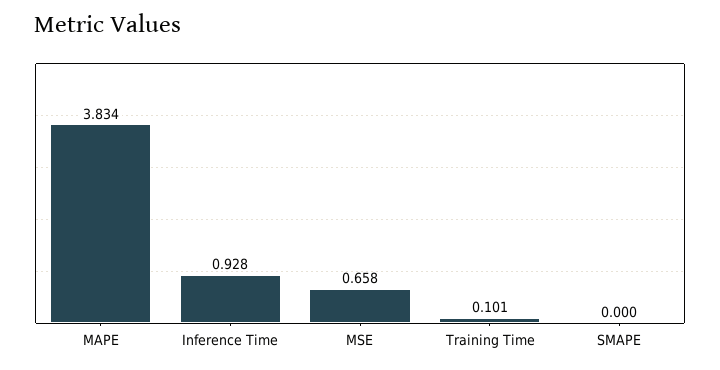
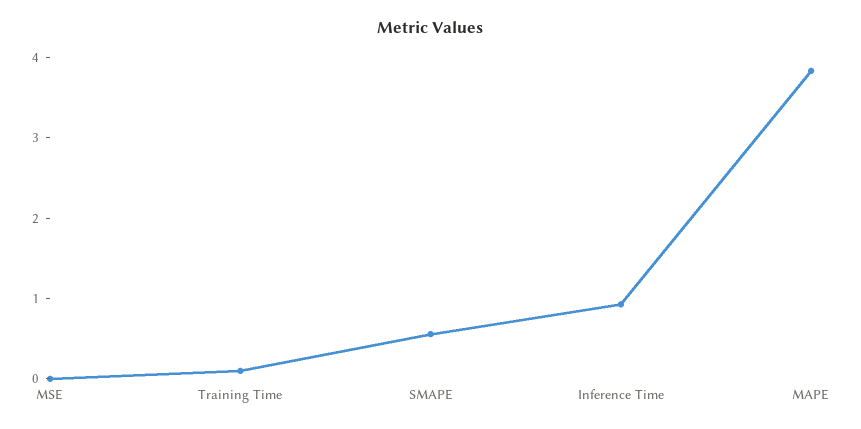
  {
    "MAPE": 3.834,
    "Inference Time": 0.928,
-   "MSE": 0.658,
+   "MSE": 0,
    "Training Time": 0.101,
-   "SMAPE": 0
+   "SMAPE": 0.6
  }

